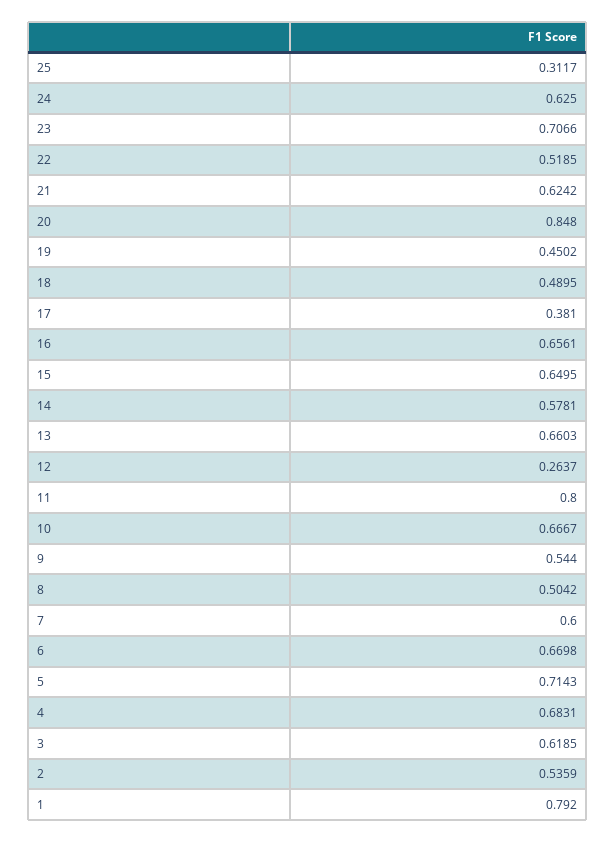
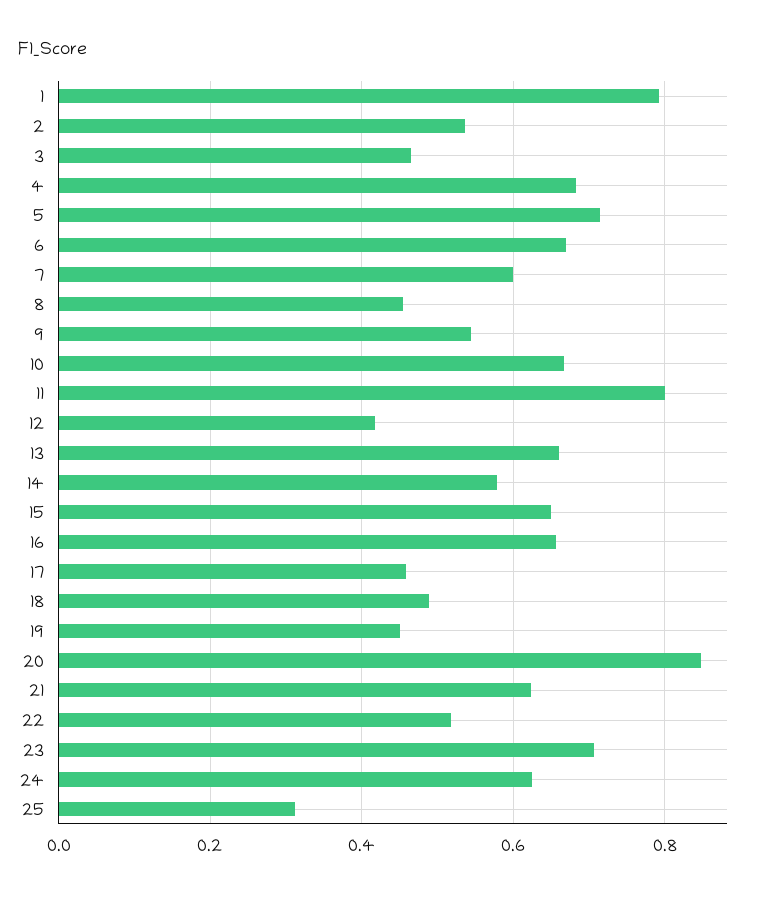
  {
    "25": 0.3117,
    "24": 0.625,
    "23": 0.7066,
    "22": 0.5185,
    "21": 0.6242,
    "20": 0.848,
    "19": 0.4502,
    "18": 0.4895,
-   "17": 0.381,
+   "17": 0.46,
    "16": 0.6561,
    "15": 0.6495,
    "14": 0.5781,
    "13": 0.6603,
-   "12": 0.2637,
+   "12": 0.42,
    "11": 0.8,
    "10": 0.6667,
    "9": 0.544,
-   "8": 0.5042,
+   "8": 0.46,
    "7": 0.6,
    "6": 0.6698,
    "5": 0.7143,
    "4": 0.6831,
-   "3": 0.6185,
+   "3": 0.46,
    "2": 0.5359,
    "1": 0.792
  }

